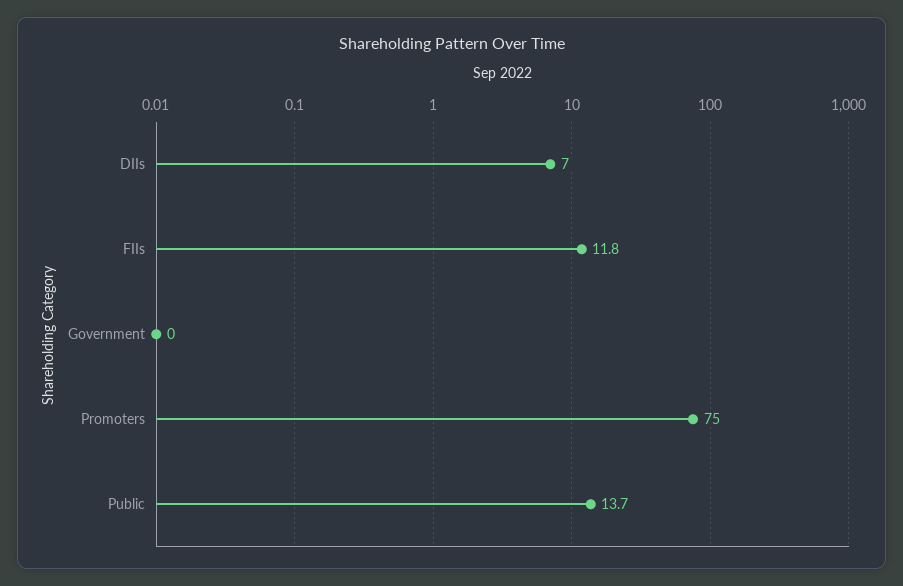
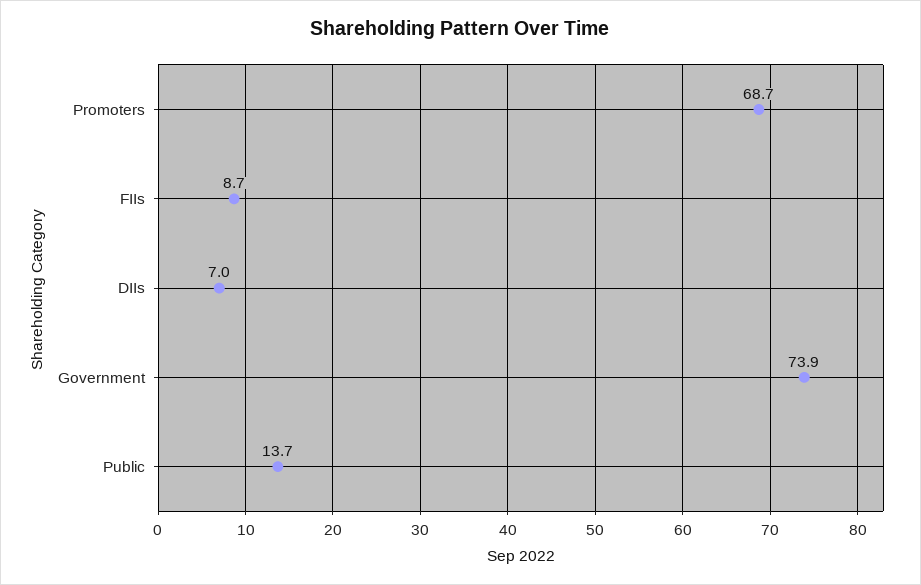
  {
    "DIIs": 7,
-   "FIIs": 11.8,
+   "FIIs": 8.7,
-   "Government": 0,
+   "Government": 73.9,
-   "Promoters": 75,
+   "Promoters": 68.7,
    "Public": 13.7
  }

